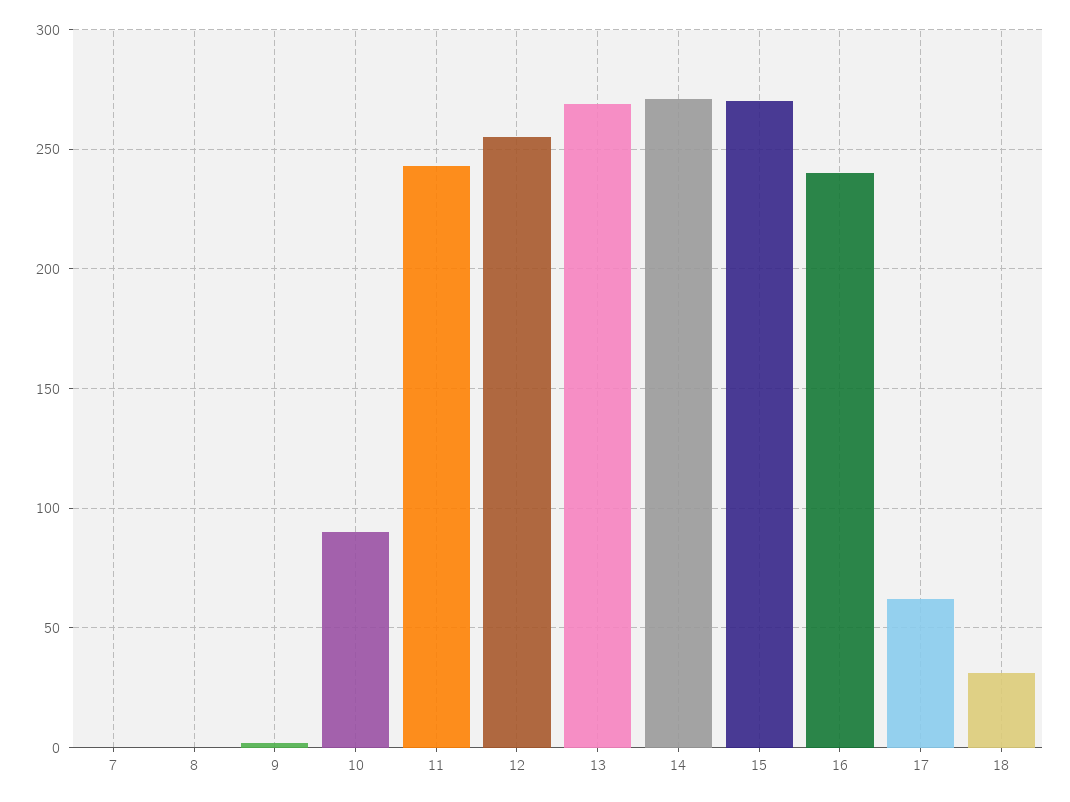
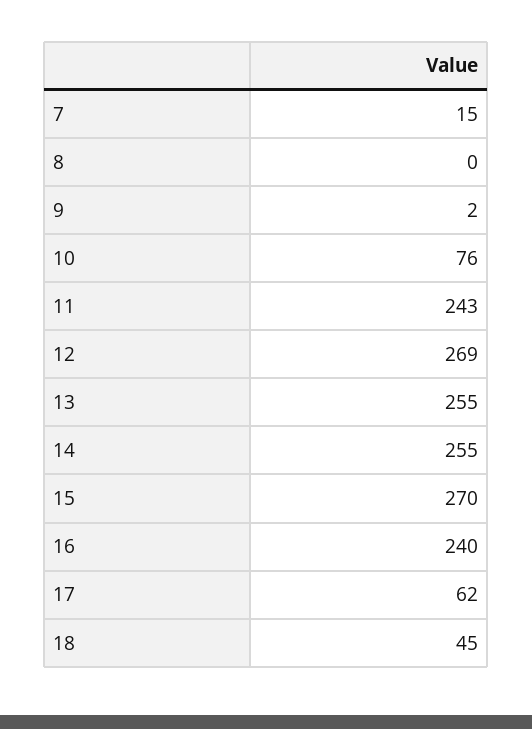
  {
-   "7": 0,
+   "7": 15,
    "8": 0,
    "9": 2,
-   "10": 90,
+   "10": 76,
    "11": 243,
-   "12": 255,
+   "12": 269,
-   "13": 270,
+   "13": 255,
-   "14": 270,
+   "14": 255,
    "15": 270,
    "16": 240,
    "17": 62,
-   "18": 30
+   "18": 45
  }

